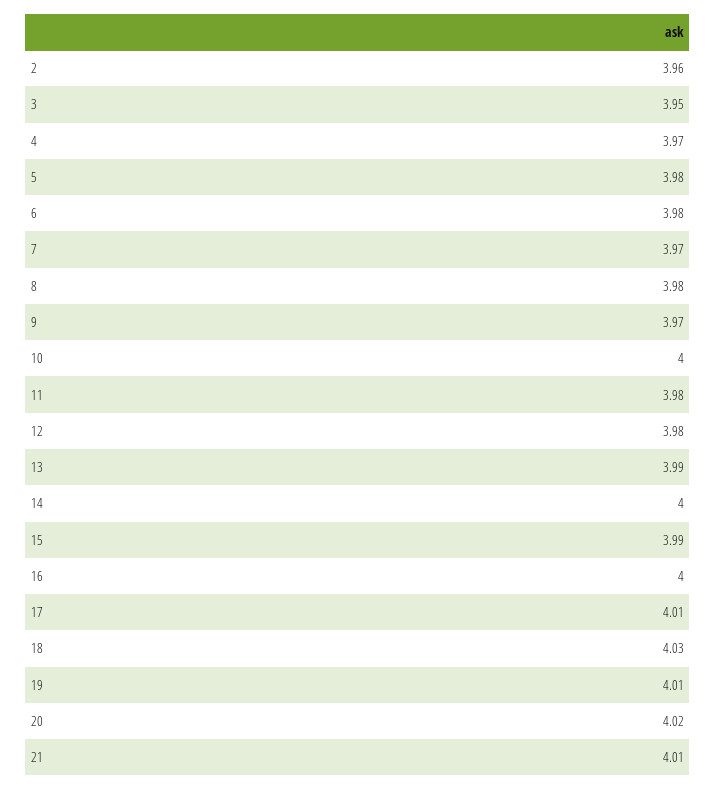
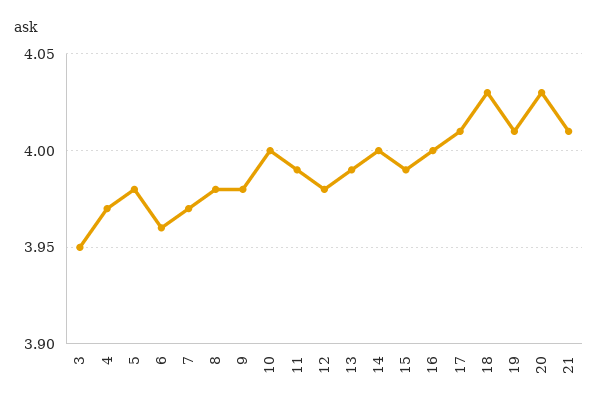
  {
-   "2": 3.96,
    "3": 3.95,
    "4": 3.97,
    "5": 3.98,
-   "6": 3.98,
+   "6": 3.96,
    "7": 3.97,
    "8": 3.98,
-   "9": 3.97,
+   "9": 3.98,
    "10": 4,
-   "11": 3.98,
+   "11": 3.99,
    "12": 3.98,
    "13": 3.99,
    "14": 4,
    "15": 3.99,
    "16": 4,
    "17": 4.01,
    "18": 4.03,
    "19": 4.01,
-   "20": 4.02,
+   "20": 4.03,
    "21": 4.01
  }

